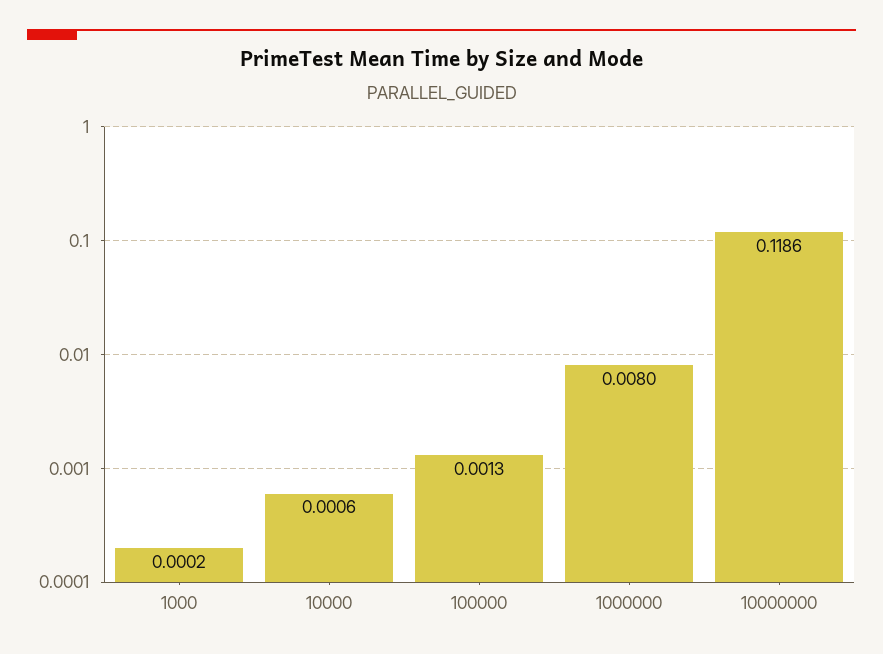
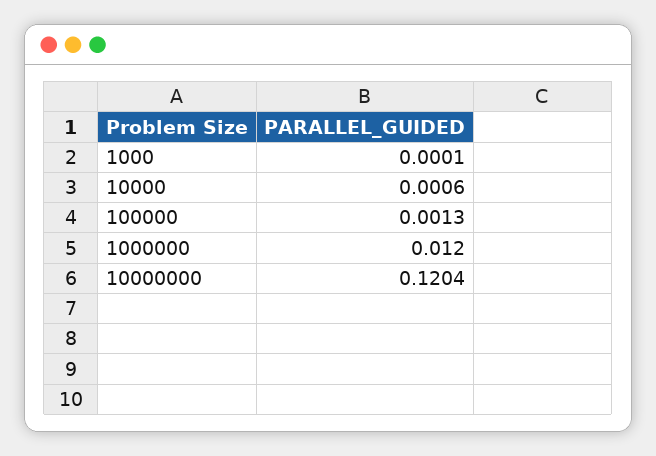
  {
-   "1000": 0.0002,
+   "1000": 0.0001,
    "10000": 0.0006,
    "100000": 0.0013,
-   "1000000": 0.008,
+   "1000000": 0.012,
-   "10000000": 0.1186
+   "10000000": 0.1204
  }

